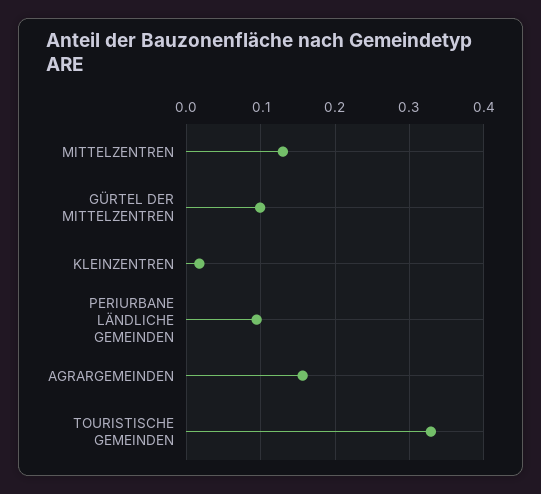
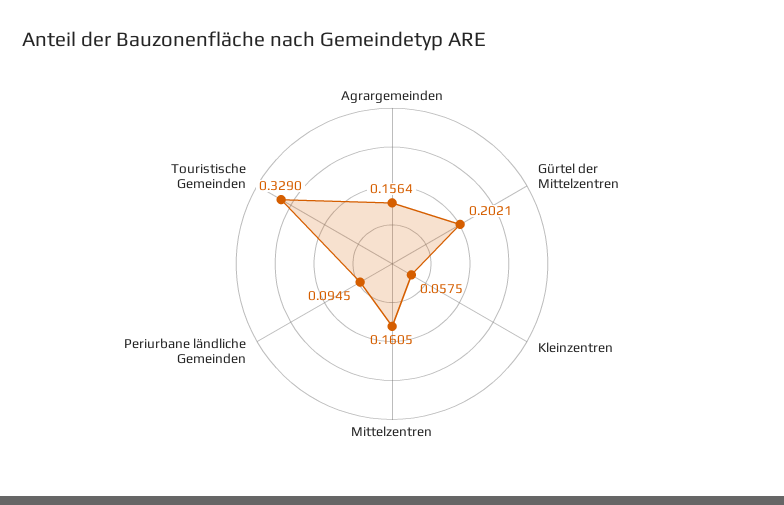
  {
-   "MITTELZENTREN": 0.13,
+   "MITTELZENTREN": 0.1605,
-   "GÜRTEL DER MITTELZENTREN": 0.1,
+   "GÜRTEL DER MITTELZENTREN": 0.2021,
-   "KLEINZENTREN": 0.02,
+   "KLEINZENTREN": 0.0575,
    "PERIURBANE LÄNDLICHE GEMEINDEN": 0.0945,
    "AGRARGEMEINDEN": 0.1564,
    "TOURISTISCHE GEMEINDEN": 0.329
  }

